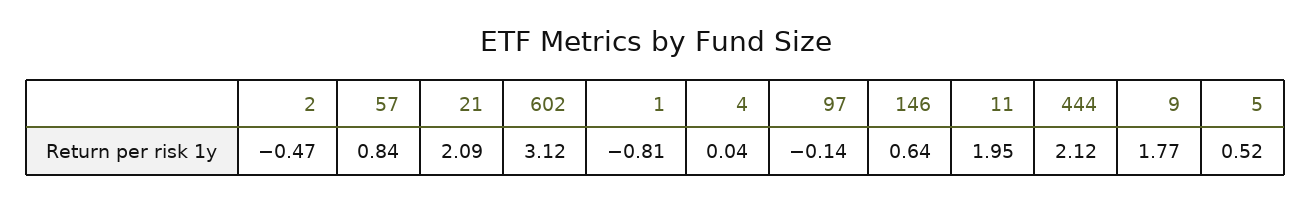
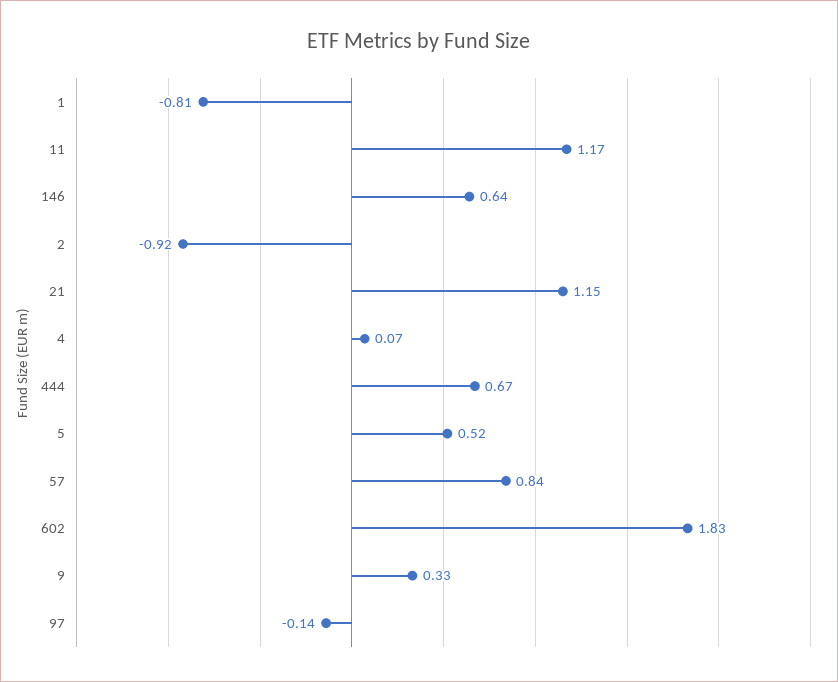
  {
-   "2": -0.47,
+   "2": -0.92,
    "57": 0.84,
-   "21": 2.09,
+   "21": 1.15,
-   "602": 3.12,
+   "602": 1.83,
    "1": -0.81,
-   "4": 0.04,
+   "4": 0.07,
    "97": -0.14,
    "146": 0.64,
-   "11": 1.95,
+   "11": 1.17,
-   "444": 2.12,
+   "444": 0.67,
-   "9": 1.77,
+   "9": 0.33,
    "5": 0.52
  }

